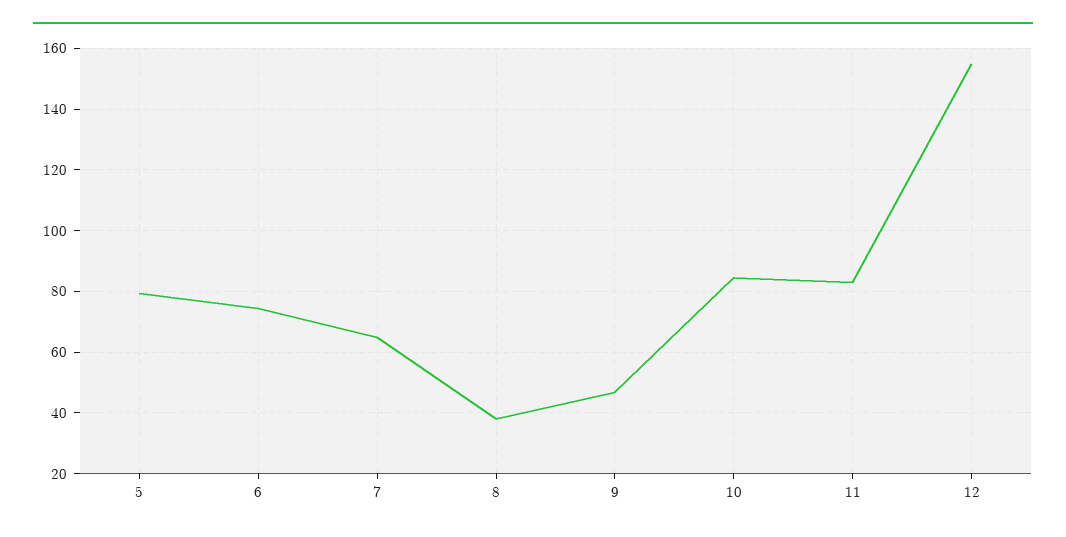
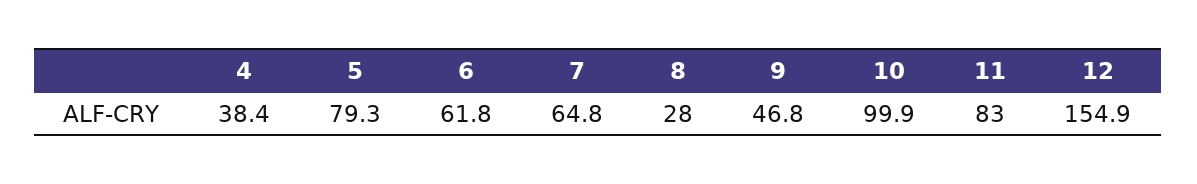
  {
    "5": 79.3,
-   "6": 74,
+   "6": 61.8,
    "7": 64.8,
-   "8": 38,
+   "8": 28,
    "9": 46.8,
-   "10": 84,
+   "10": 99.9,
    "11": 83,
-   "12": 154.9
+   "12": 154.9,
+   "4": 38.4
  }

